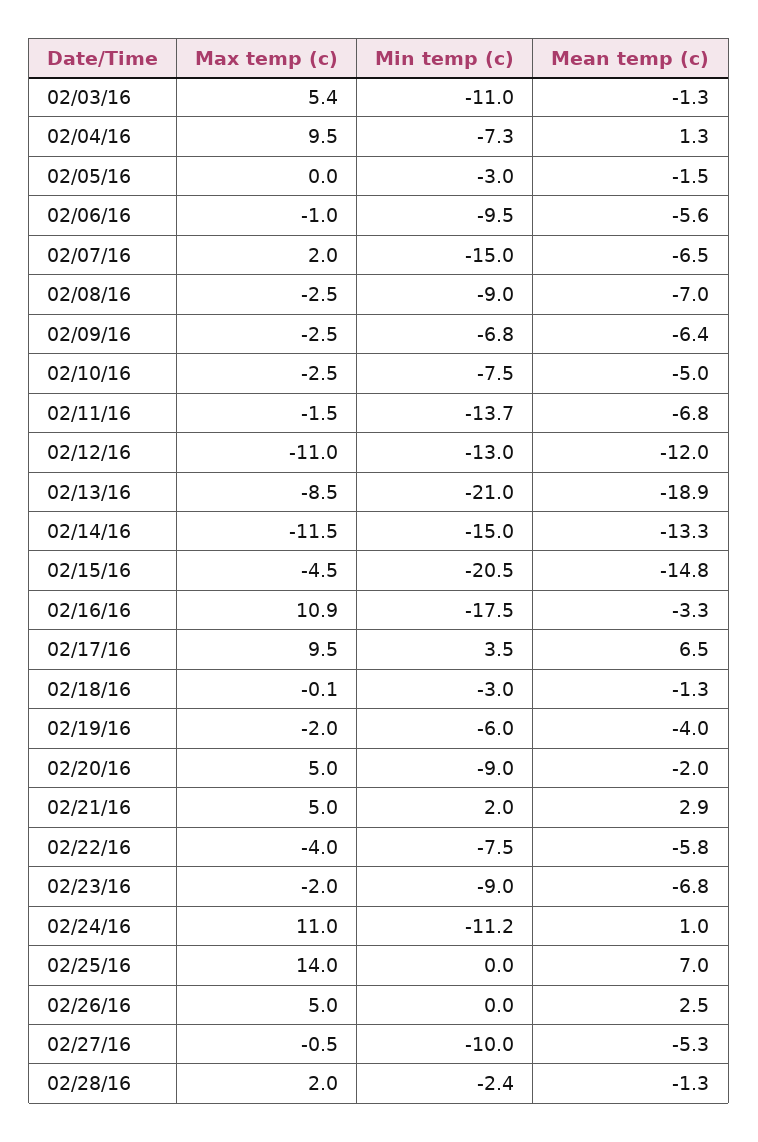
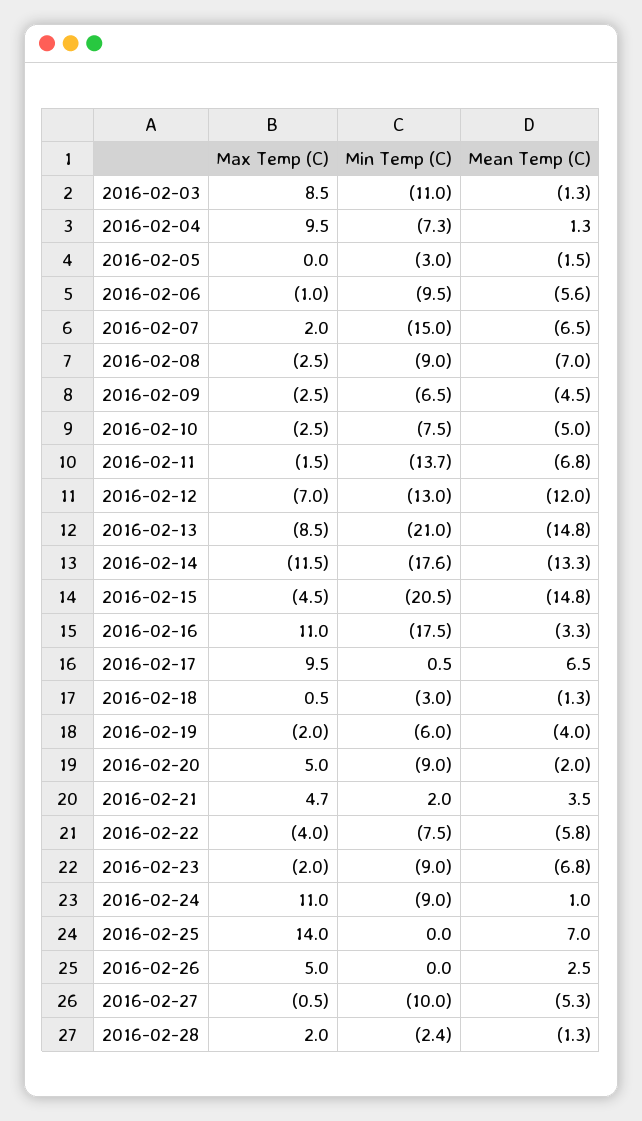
  {
    "Max temp (c)": {
-     "02/03/16": 5.4,
+     "02/03/16": 8.5,
      "02/04/16": 9.5,
      "02/05/16": 0,
      "02/06/16": -1,
      "02/07/16": 2,
      "02/08/16": -2.5,
      "02/09/16": -2.5,
      "02/10/16": -2.5,
      "02/11/16": -1.5,
-     "02/12/16": -11,
+     "02/12/16": -7,
      "02/13/16": -8.5,
      "02/14/16": -11.5,
      "02/15/16": -4.5,
-     "02/16/16": 10.9,
+     "02/16/16": 11,
      "02/17/16": 9.5,
-     "02/18/16": -0.1,
+     "02/18/16": 0.5,
      "02/19/16": -2,
      "02/20/16": 5,
-     "02/21/16": 5,
+     "02/21/16": 4.7,
      "02/22/16": -4,
      "02/23/16": -2,
      "02/24/16": 11,
      "02/25/16": 14,
      "02/26/16": 5,
      "02/27/16": -0.5,
      "02/28/16": 2
    },
    "Min temp (c)": {
      "02/03/16": -11,
      "02/04/16": -7.3,
      "02/05/16": -3,
      "02/06/16": -9.5,
      "02/07/16": -15,
      "02/08/16": -9,
-     "02/09/16": -6.8,
+     "02/09/16": -6.5,
      "02/10/16": -7.5,
      "02/11/16": -13.7,
      "02/12/16": -13,
      "02/13/16": -21,
-     "02/14/16": -15,
+     "02/14/16": -17.6,
      "02/15/16": -20.5,
      "02/16/16": -17.5,
-     "02/17/16": 3.5,
+     "02/17/16": 0.5,
      "02/18/16": -3,
      "02/19/16": -6,
      "02/20/16": -9,
      "02/21/16": 2,
      "02/22/16": -7.5,
      "02/23/16": -9,
-     "02/24/16": -11.2,
+     "02/24/16": -9,
      "02/25/16": 0,
      "02/26/16": 0,
      "02/27/16": -10,
      "02/28/16": -2.4
    },
    "Mean temp (c)": {
      "02/03/16": -1.3,
      "02/04/16": 1.3,
      "02/05/16": -1.5,
      "02/06/16": -5.6,
      "02/07/16": -6.5,
      "02/08/16": -7,
-     "02/09/16": -6.4,
+     "02/09/16": -4.5,
      "02/10/16": -5,
      "02/11/16": -6.8,
      "02/12/16": -12,
-     "02/13/16": -18.9,
+     "02/13/16": -14.8,
      "02/14/16": -13.3,
      "02/15/16": -14.8,
      "02/16/16": -3.3,
      "02/17/16": 6.5,
      "02/18/16": -1.3,
      "02/19/16": -4,
      "02/20/16": -2,
-     "02/21/16": 2.9,
+     "02/21/16": 3.5,
      "02/22/16": -5.8,
      "02/23/16": -6.8,
      "02/24/16": 1,
      "02/25/16": 7,
      "02/26/16": 2.5,
      "02/27/16": -5.3,
      "02/28/16": -1.3
    }
  }

